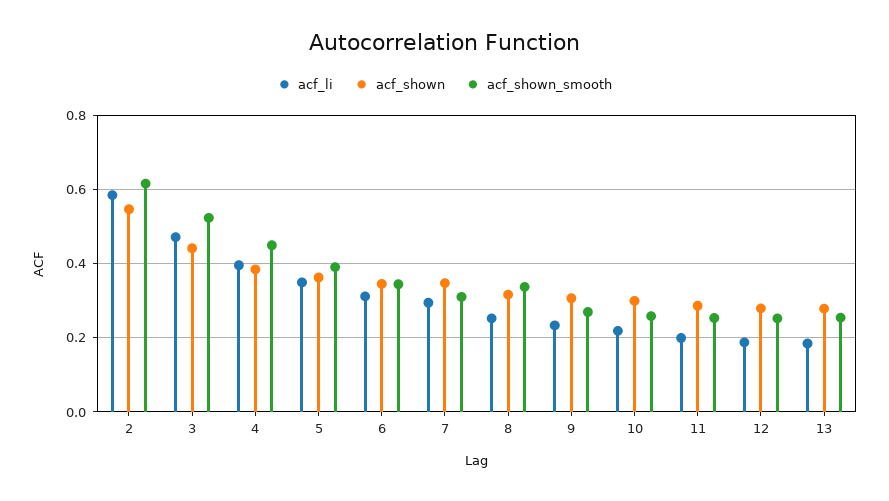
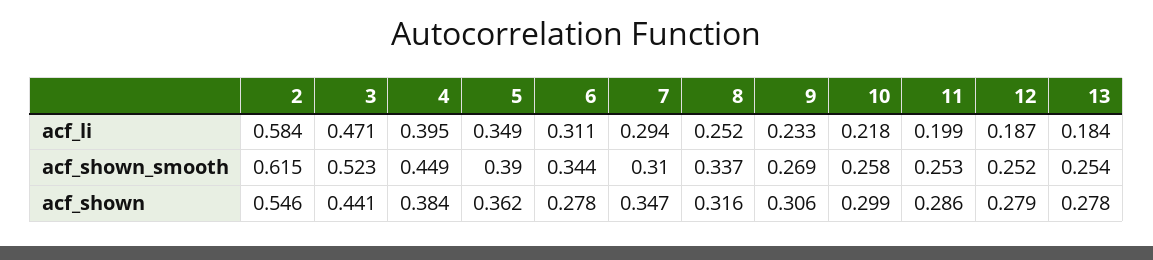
  {
    "acf_li": {
      "2": 0.584,
      "3": 0.471,
      "4": 0.395,
      "5": 0.349,
      "6": 0.311,
      "7": 0.294,
      "8": 0.252,
      "9": 0.233,
      "10": 0.218,
      "11": 0.199,
      "12": 0.187,
      "13": 0.184
    },
    "acf_shown": {
      "2": 0.546,
      "3": 0.441,
      "4": 0.384,
      "5": 0.362,
-     "6": 0.34,
+     "6": 0.278,
      "7": 0.347,
      "8": 0.316,
      "9": 0.306,
      "10": 0.299,
      "11": 0.286,
      "12": 0.279,
      "13": 0.278
    },
    "acf_shown_smooth": {
      "2": 0.615,
      "3": 0.523,
      "4": 0.449,
      "5": 0.39,
      "6": 0.344,
      "7": 0.31,
      "8": 0.337,
      "9": 0.269,
      "10": 0.258,
      "11": 0.253,
      "12": 0.252,
      "13": 0.254
    }
  }

